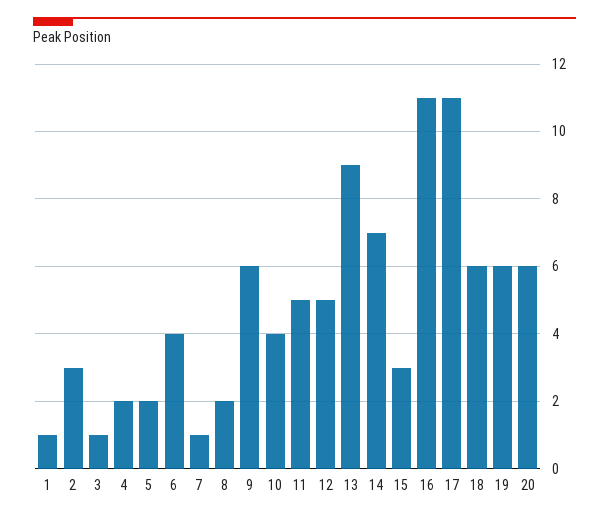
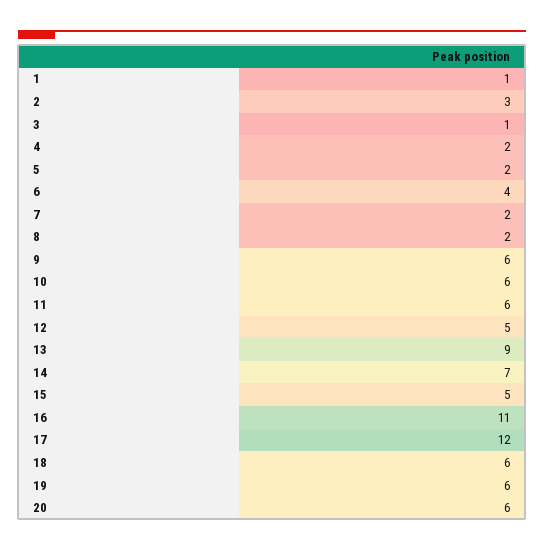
  {
    "1": 1,
    "2": 3,
    "3": 1,
    "4": 2,
    "5": 2,
    "6": 4,
-   "7": 1,
+   "7": 2,
    "8": 2,
    "9": 6,
-   "10": 4,
+   "10": 6,
-   "11": 5,
+   "11": 6,
    "12": 5,
    "13": 9,
    "14": 7,
-   "15": 3,
+   "15": 5,
    "16": 11,
-   "17": 11,
+   "17": 12,
    "18": 6,
    "19": 6,
    "20": 6
  }

